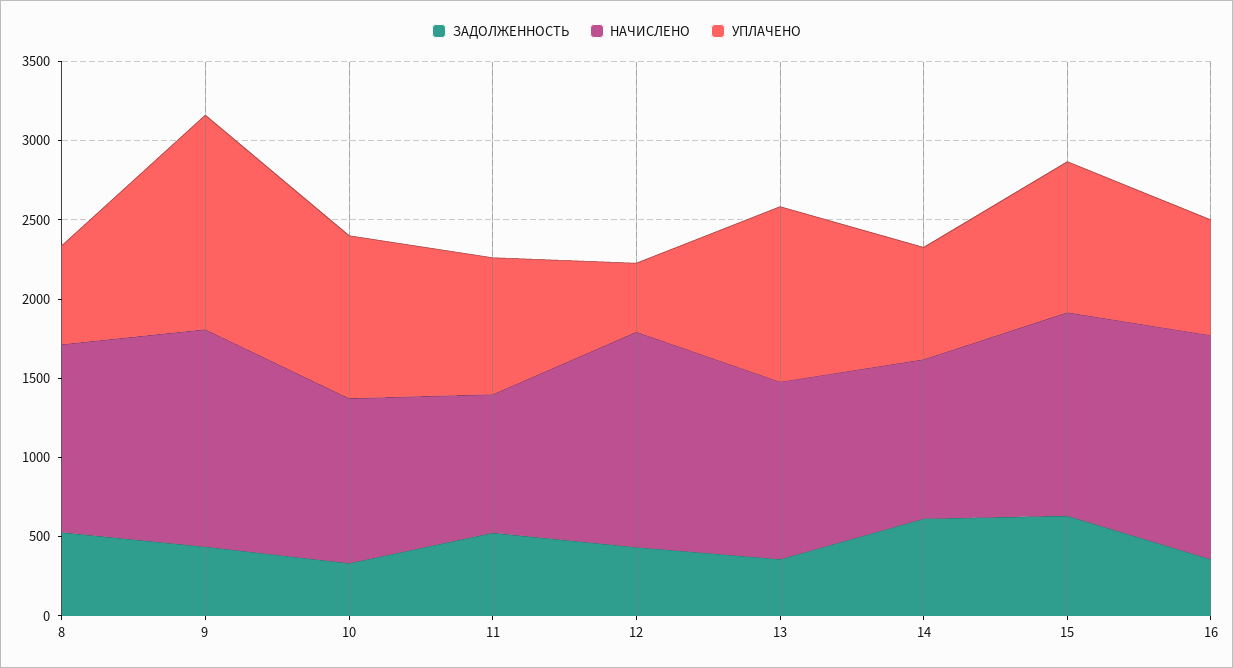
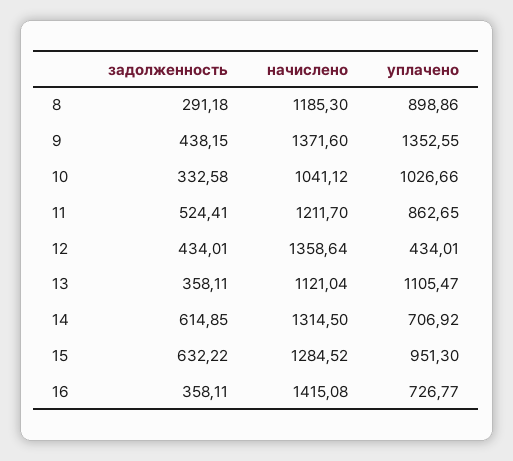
  {
    "ЗАДОЛЖЕННОСТЬ": {
-     "8": 500,
+     "8": 291.18,
      "9": 438.15,
      "10": 332.58,
      "11": 524.41,
      "12": 434.01,
      "13": 358.11,
      "14": 614.85,
      "15": 632.22,
      "16": 358.11
    },
    "НАЧИСЛЕНО": {
      "8": 1185.3,
      "9": 1371.6,
      "10": 1041.12,
-     "11": 900,
+     "11": 1211.7,
      "12": 1358.64,
      "13": 1121.04,
-     "14": 1000,
+     "14": 1314.5,
      "15": 1284.52,
      "16": 1415.08
    },
    "УПЛАЧЕНО": {
-     "8": 600,
+     "8": 898.86,
      "9": 1352.55,
      "10": 1026.66,
      "11": 862.65,
      "12": 434.01,
      "13": 1105.47,
      "14": 706.92,
      "15": 951.3,
      "16": 726.77
    }
  }

